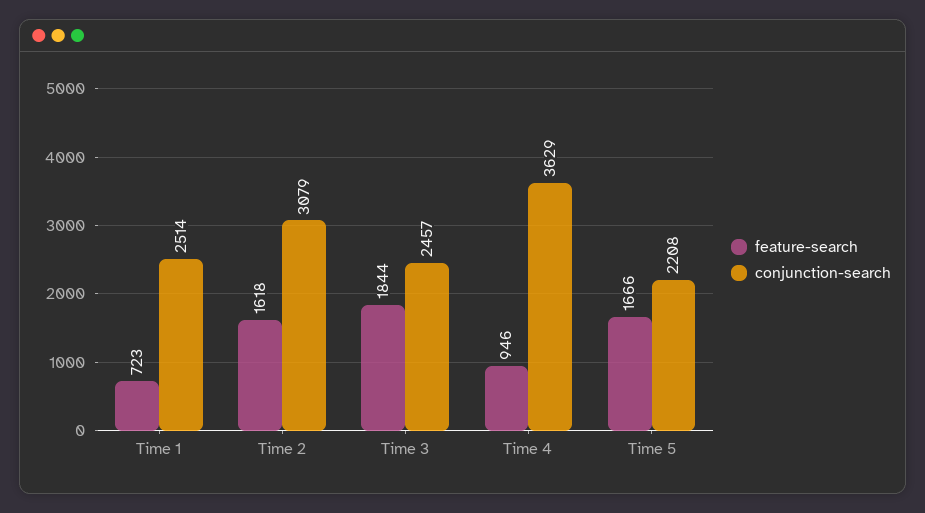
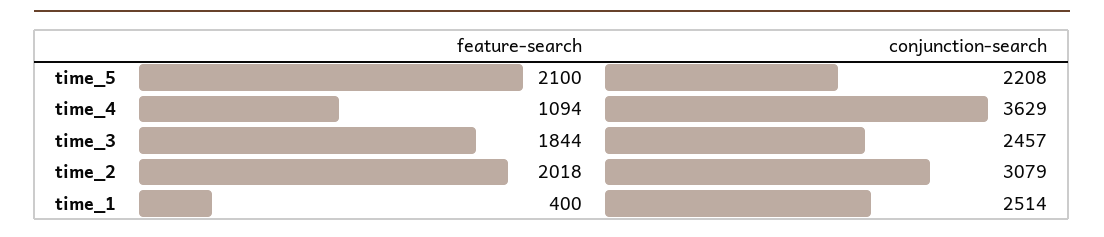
  {
    "feature-search": {
-     "Time 1": 723,
+     "Time 1": 400,
-     "Time 2": 1618,
+     "Time 2": 2018,
      "Time 3": 1844,
-     "Time 4": 946,
+     "Time 4": 1094,
-     "Time 5": 1666
+     "Time 5": 2100
    },
    "conjunction-search": {
      "Time 1": 2514,
      "Time 2": 3079,
      "Time 3": 2457,
      "Time 4": 3629,
      "Time 5": 2208
    }
  }

